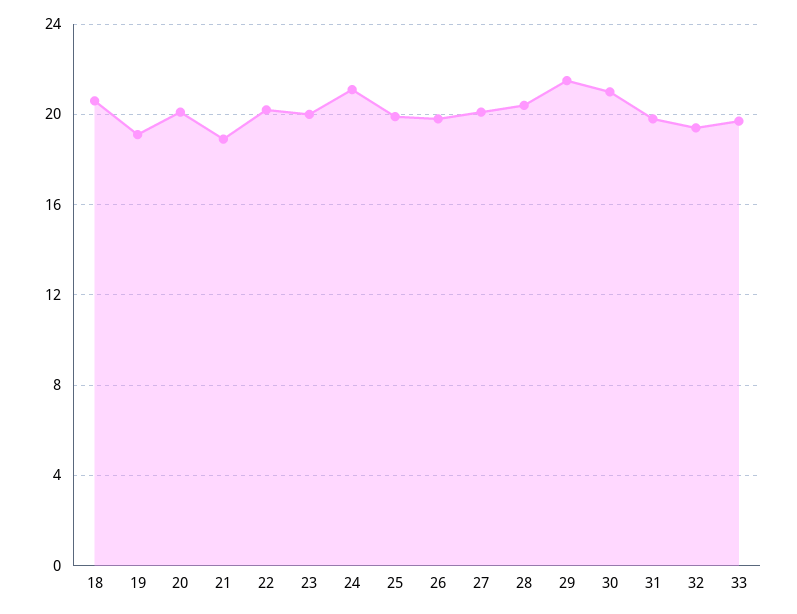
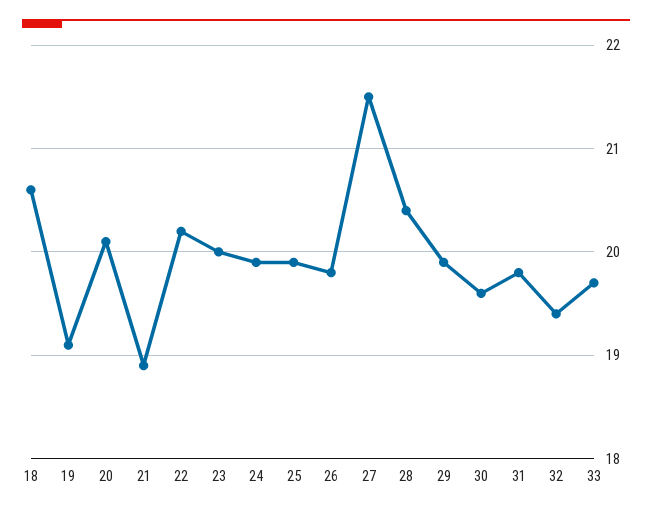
  {
    "18": 20.6,
    "19": 19.1,
    "20": 20.1,
    "21": 18.9,
    "22": 20.2,
    "23": 20,
-   "24": 21,
+   "24": 19.9,
    "25": 19.9,
    "26": 19.8,
-   "27": 20,
+   "27": 21.5,
    "28": 20.4,
-   "29": 21.5,
+   "29": 19.9,
-   "30": 21,
+   "30": 19.6,
    "31": 19.8,
    "32": 19.4,
    "33": 19.7
  }

